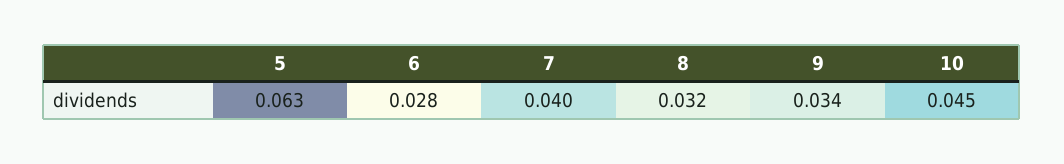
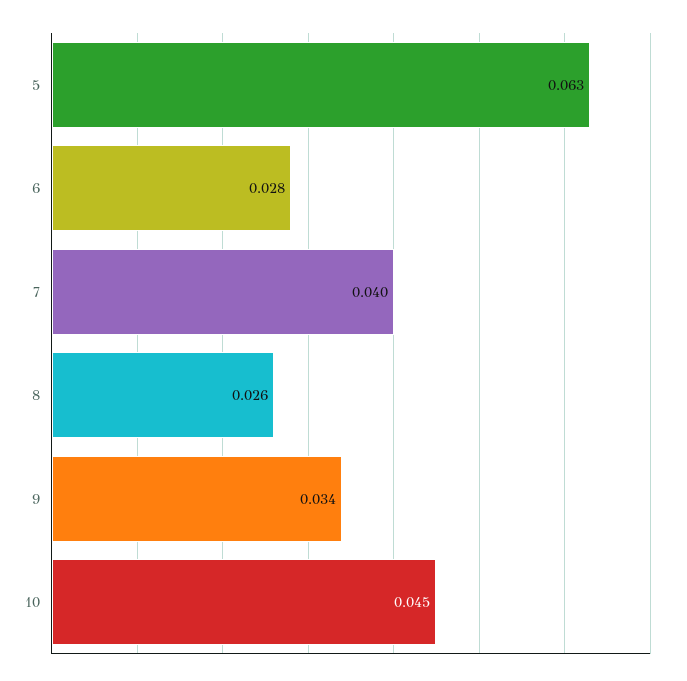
  {
    "5": 0.063,
    "6": 0.028,
    "7": 0.04,
-   "8": 0.032,
+   "8": 0.026,
    "9": 0.034,
    "10": 0.045
  }

